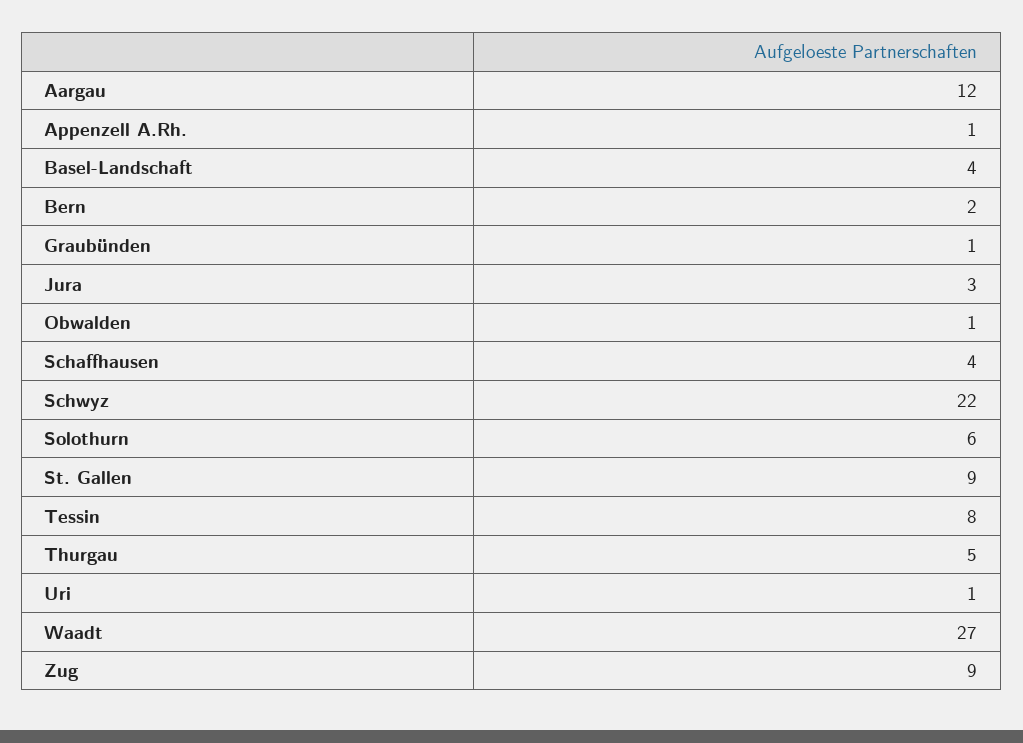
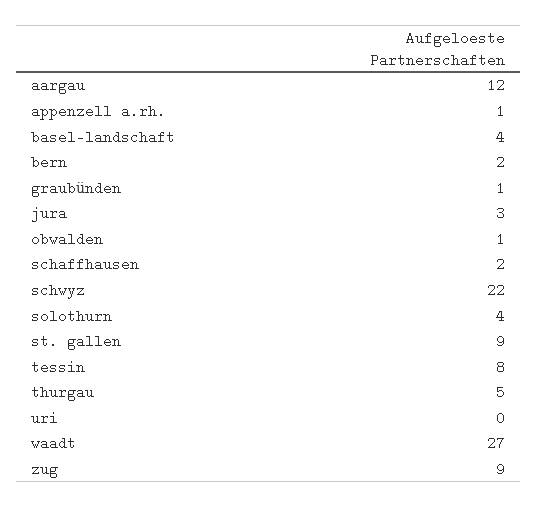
  {
    "Aargau": 12,
    "Appenzell A.Rh.": 1,
    "Basel-Landschaft": 4,
    "Bern": 2,
    "Graubünden": 1,
    "Jura": 3,
    "Obwalden": 1,
-   "Schaffhausen": 4,
+   "Schaffhausen": 2,
    "Schwyz": 22,
-   "Solothurn": 6,
+   "Solothurn": 4,
    "St. Gallen": 9,
    "Tessin": 8,
    "Thurgau": 5,
-   "Uri": 1,
+   "Uri": 0,
    "Waadt": 27,
    "Zug": 9
  }

